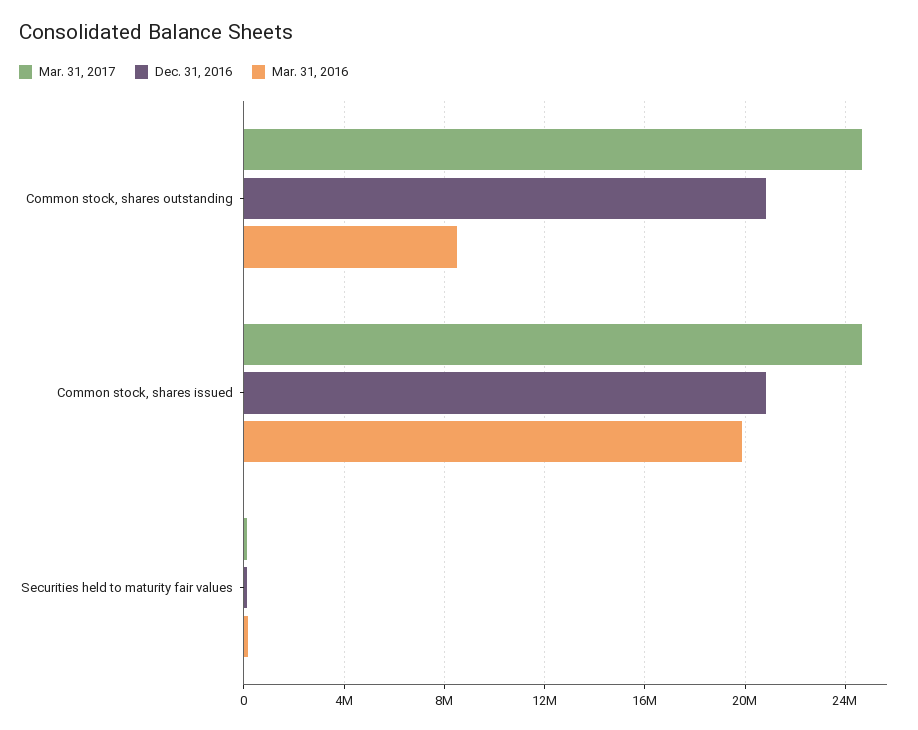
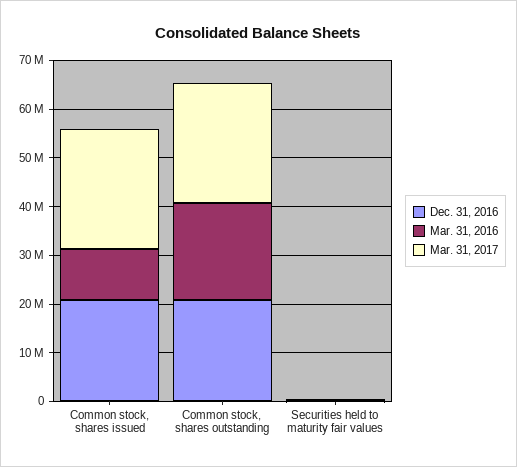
  {
    "Mar. 31, 2017": {
      "Common stock, shares outstanding": 24500000,
      "Common stock, shares issued": 24500000,
      "Securities held to maturity fair values": 0
    },
    "Dec. 31, 2016": {
      "Common stock, shares outstanding": 21000000,
      "Common stock, shares issued": 21000000,
      "Securities held to maturity fair values": 0
    },
    "Mar. 31, 2016": {
-     "Common stock, shares outstanding": 8500000,
+     "Common stock, shares outstanding": 20000000,
-     "Common stock, shares issued": 20000000,
+     "Common stock, shares issued": 10000000,
      "Securities held to maturity fair values": 0
    }
  }

